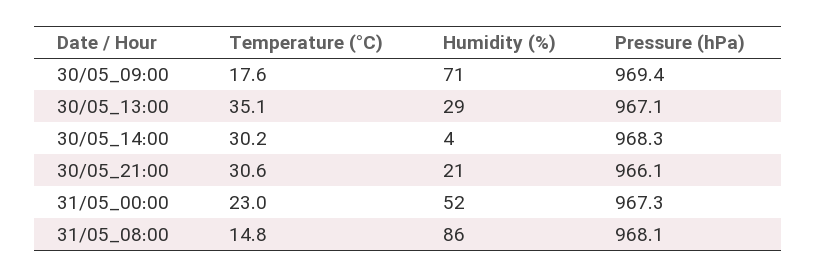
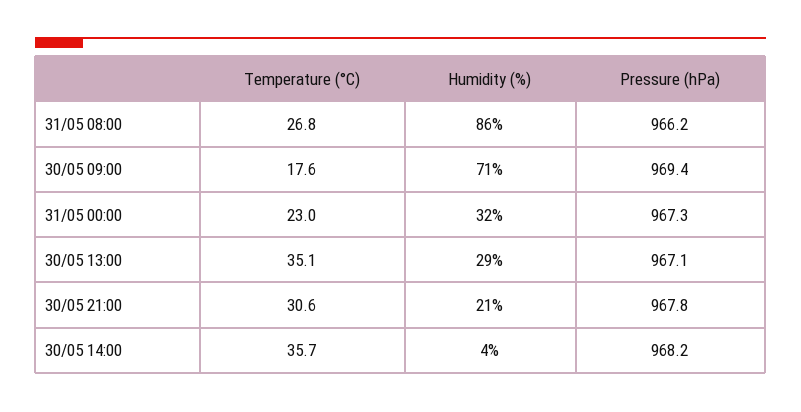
  {
    "Temperature (°C)": {
      "30/05_09:00": 17.6,
      "30/05_13:00": 35.1,
-     "30/05_14:00": 30.2,
+     "30/05_14:00": 35.7,
      "30/05_21:00": 30.6,
      "31/05_00:00": 23,
-     "31/05_08:00": 14.8
+     "31/05_08:00": 26.8
    },
    "Humidity (%)": {
      "30/05_09:00": 71,
      "30/05_13:00": 29,
      "30/05_14:00": 4,
      "30/05_21:00": 21,
-     "31/05_00:00": 52,
+     "31/05_00:00": 32,
      "31/05_08:00": 86
    },
    "Pressure (hPa)": {
      "30/05_09:00": 969.4,
      "30/05_13:00": 967.1,
-     "30/05_14:00": 968.3,
+     "30/05_14:00": 968.2,
-     "30/05_21:00": 966.1,
+     "30/05_21:00": 967.8,
      "31/05_00:00": 967.3,
-     "31/05_08:00": 968.1
+     "31/05_08:00": 966.2
    }
  }

